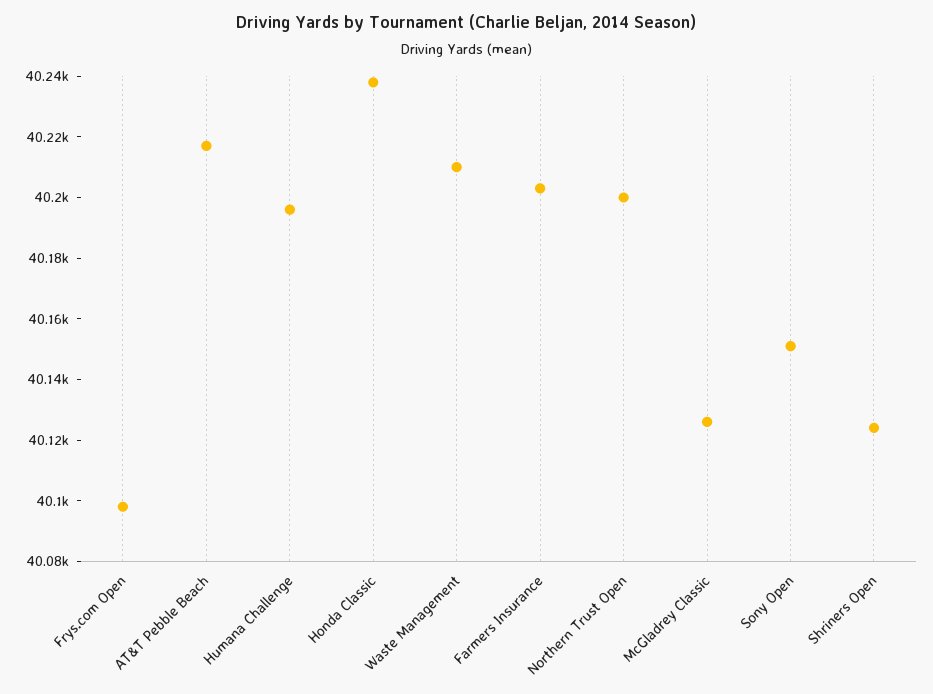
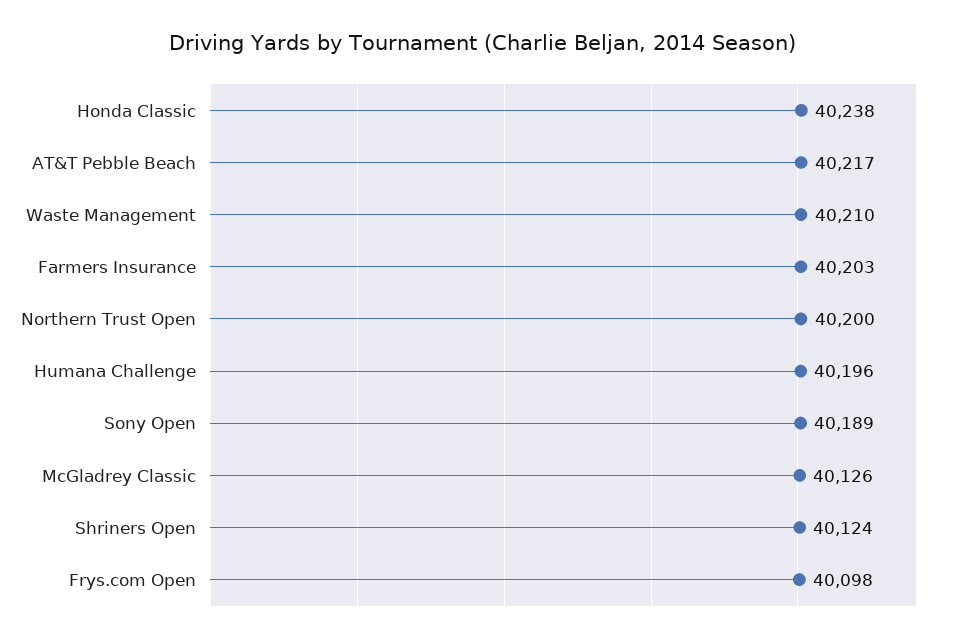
  {
    "Frys.com Open": 40098,
    "AT&T Pebble Beach": 40217,
    "Humana Challenge": 40196,
    "Honda Classic": 40238,
    "Waste Management": 40210,
    "Farmers Insurance": 40203,
    "Northern Trust Open": 40200,
    "McGladrey Classic": 40126,
-   "Sony Open": 40150,
+   "Sony Open": 40189,
    "Shriners Open": 40124
  }

